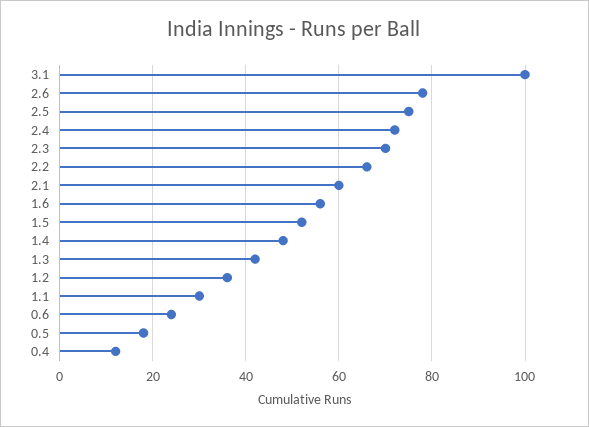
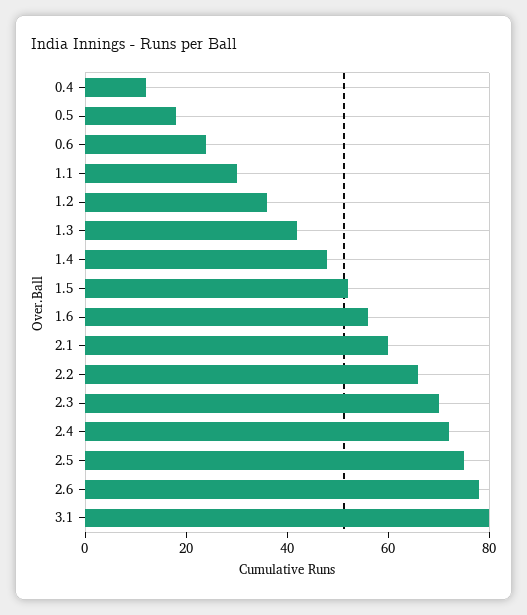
  {
-   "3.1": 100,
+   "3.1": 80,
    "2.6": 80,
    "2.5": 75,
    "2.4": 70,
    "2.3": 70,
    "2.2": 65,
    "2.1": 60,
    "1.6": 55,
    "1.5": 50,
    "1.4": 50,
    "1.3": 40,
    "1.2": 35,
    "1.1": 30,
    "0.6": 25,
    "0.5": 20,
    "0.4": 10
  }

